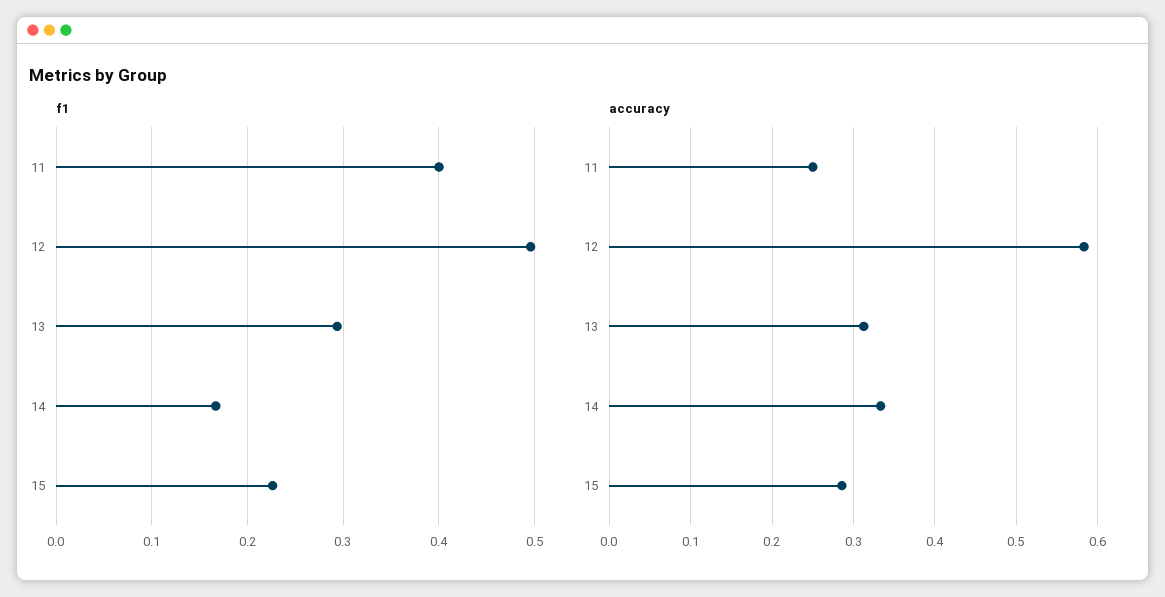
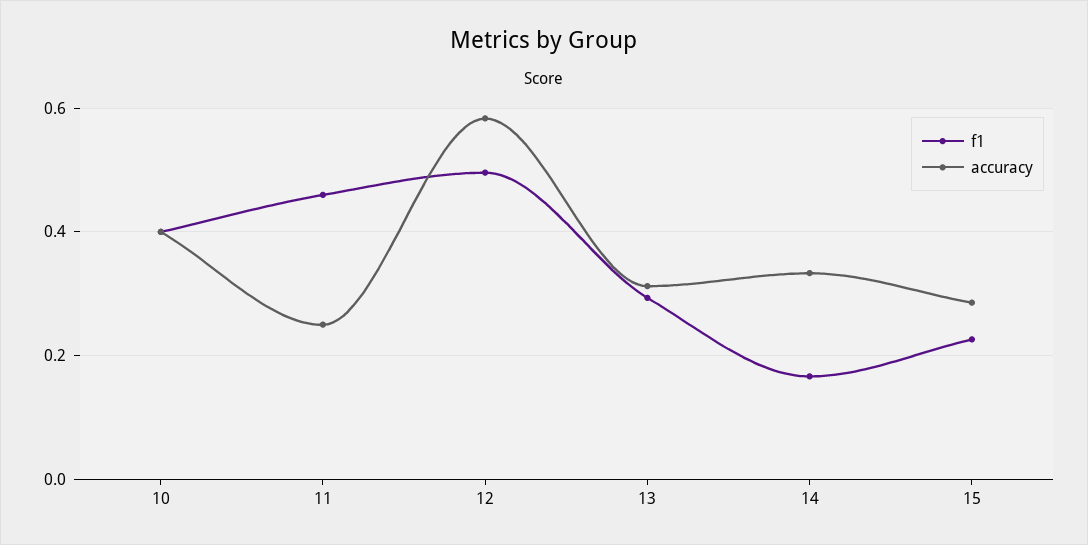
  {
    "f1": {
-     "11": 0.4,
+     "11": 0.46,
      "12": 0.5,
      "13": 0.29,
      "14": 0.17,
-     "15": 0.23
+     "15": 0.23,
+     "10": 0.4
    },
    "accuracy": {
      "11": 0.25,
      "12": 0.58,
      "13": 0.31,
      "14": 0.33,
-     "15": 0.29
+     "15": 0.29,
+     "10": 0.4
    }
  }

